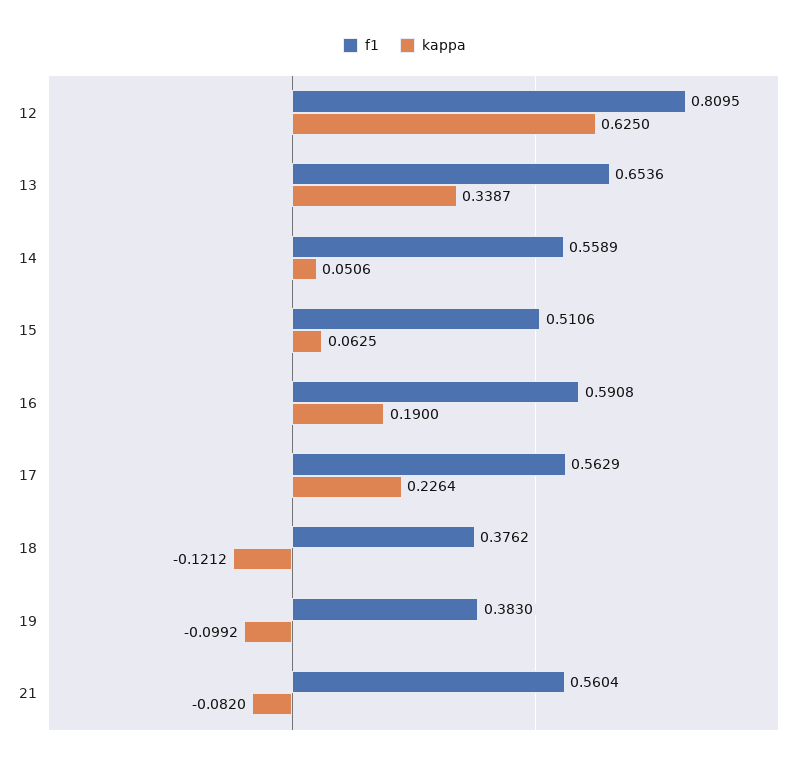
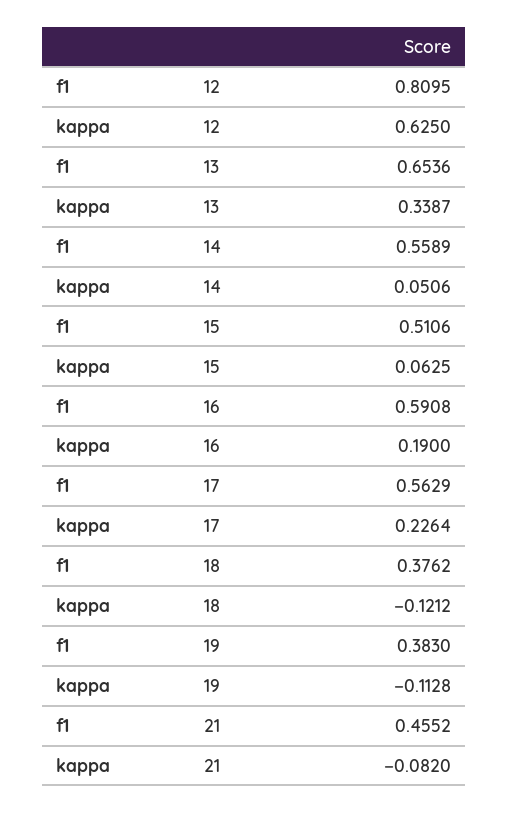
  {
    "f1": {
      "12": 0.8095,
      "13": 0.6536,
      "14": 0.5589,
      "15": 0.5106,
      "16": 0.5908,
      "17": 0.5629,
      "18": 0.3762,
      "19": 0.383,
-     "21": 0.5604
+     "21": 0.4552
    },
    "kappa": {
      "12": 0.625,
      "13": 0.3387,
      "14": 0.0506,
      "15": 0.0625,
      "16": 0.19,
      "17": 0.2264,
      "18": -0.1212,
-     "19": -0.0992,
+     "19": -0.1128,
      "21": -0.082
    }
  }

